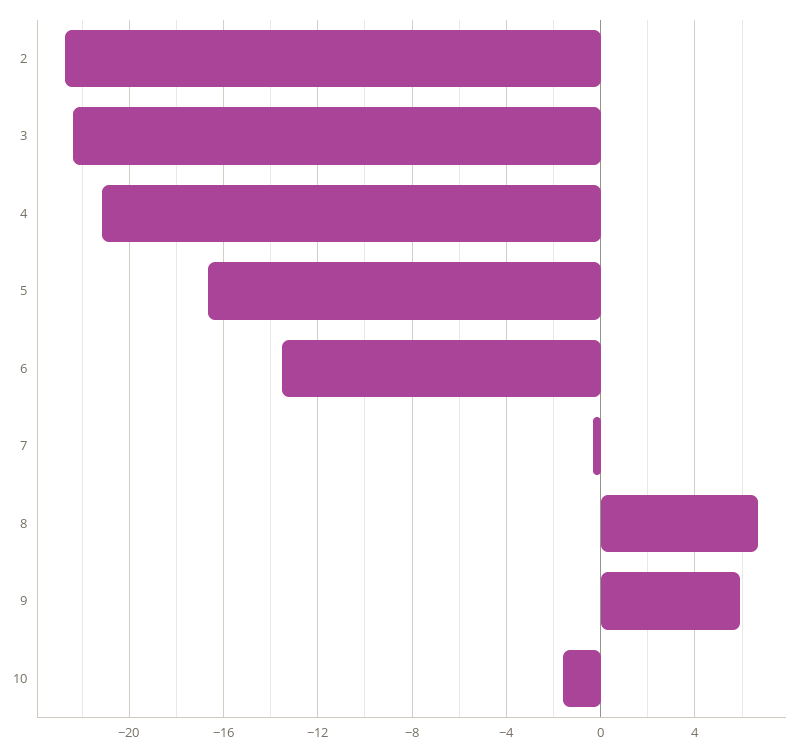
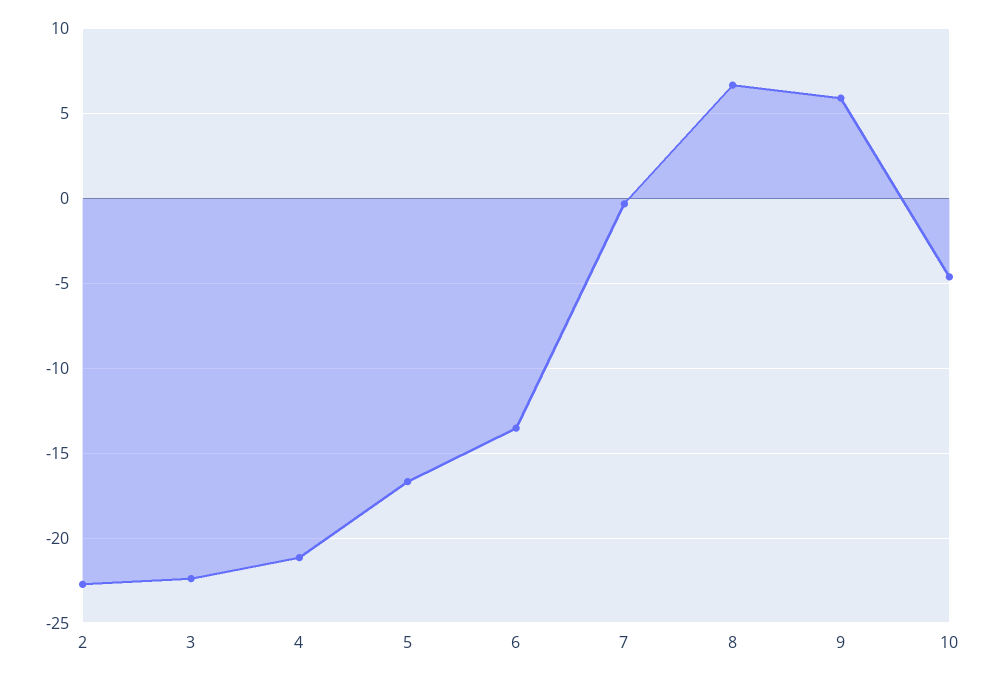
  {
    "2": -22.5,
    "3": -22.5,
    "4": -21,
    "5": -16.5,
    "6": -13.5,
    "7": -0.5,
    "8": 6.5,
    "9": 6,
-   "10": -1.5
+   "10": -4.5
  }

